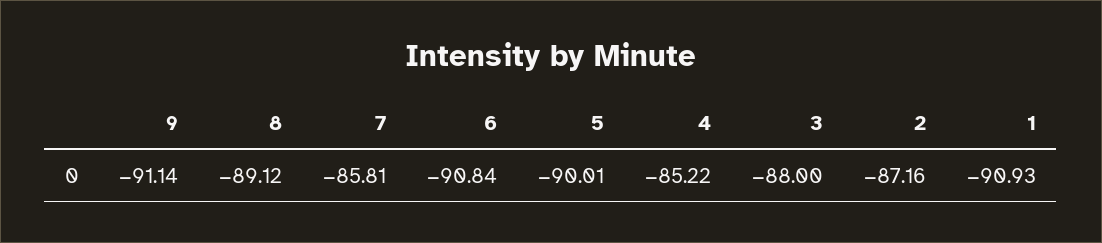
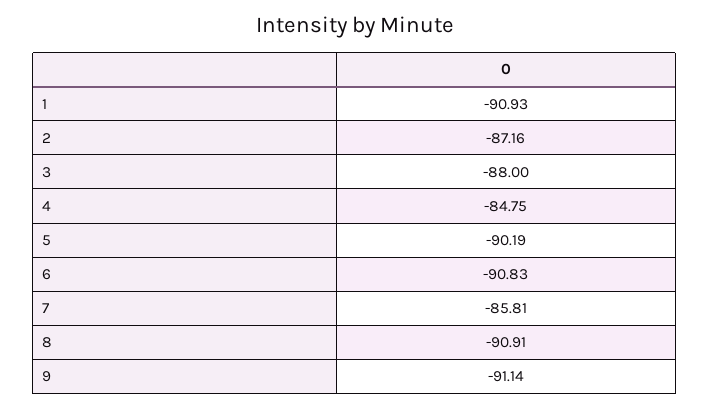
  {
    "9": -91.14,
-   "8": -89.12,
+   "8": -90.91,
    "7": -85.81,
-   "6": -90.84,
+   "6": -90.83,
-   "5": -90.01,
+   "5": -90.19,
-   "4": -85.22,
+   "4": -84.75,
    "3": -88,
    "2": -87.16,
    "1": -90.93
  }

